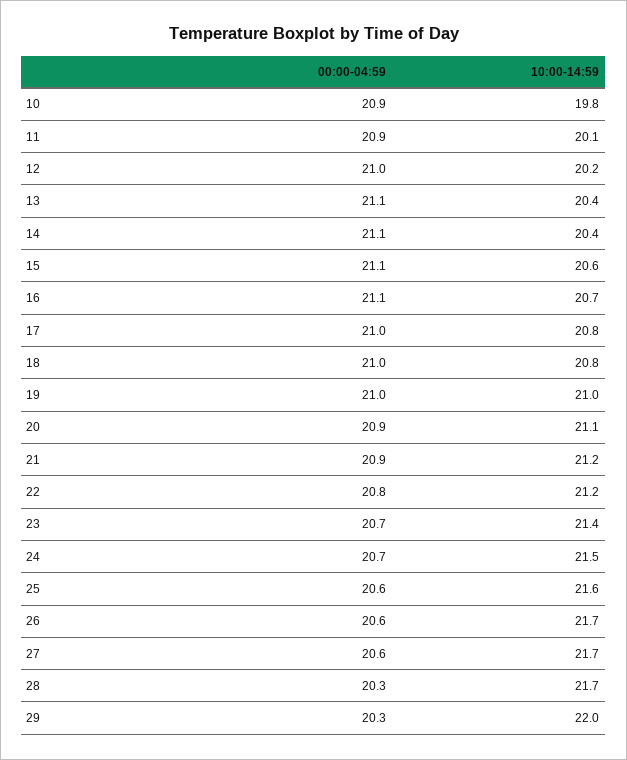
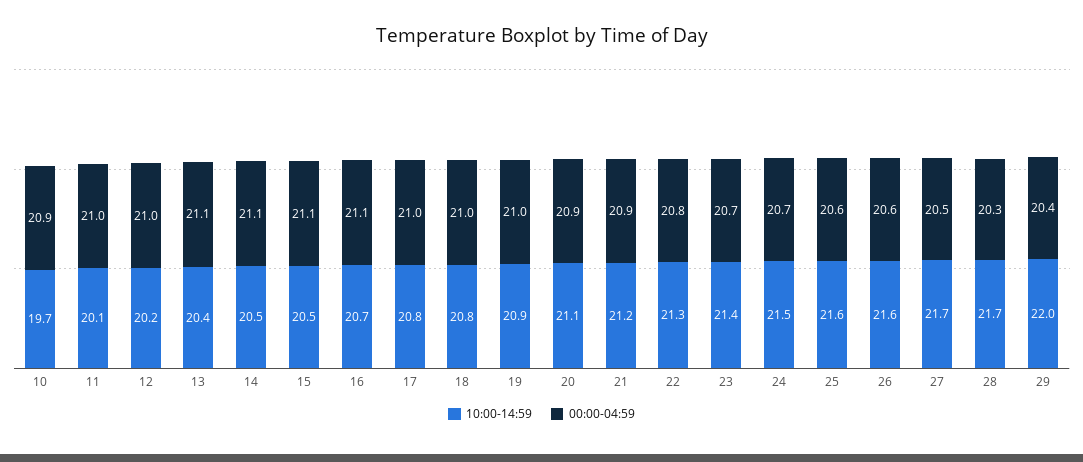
  {
    "00:00-04:59": {
      "10": 20.9,
-     "11": 20.9,
+     "11": 21,
      "12": 21,
      "13": 21.1,
      "14": 21.1,
      "15": 21.1,
      "16": 21.1,
      "17": 21,
      "18": 21,
      "19": 21,
      "20": 20.9,
      "21": 20.9,
      "22": 20.8,
      "23": 20.7,
      "24": 20.7,
      "25": 20.6,
      "26": 20.6,
-     "27": 20.6,
+     "27": 20.5,
      "28": 20.3,
-     "29": 20.3
+     "29": 20.4
    },
    "10:00-14:59": {
-     "10": 19.8,
+     "10": 19.7,
      "11": 20.1,
      "12": 20.2,
      "13": 20.4,
-     "14": 20.4,
+     "14": 20.5,
-     "15": 20.6,
+     "15": 20.5,
      "16": 20.7,
      "17": 20.8,
      "18": 20.8,
-     "19": 21,
+     "19": 20.9,
      "20": 21.1,
      "21": 21.2,
-     "22": 21.2,
+     "22": 21.3,
      "23": 21.4,
      "24": 21.5,
      "25": 21.6,
-     "26": 21.7,
+     "26": 21.6,
      "27": 21.7,
      "28": 21.7,
      "29": 22
    }
  }

